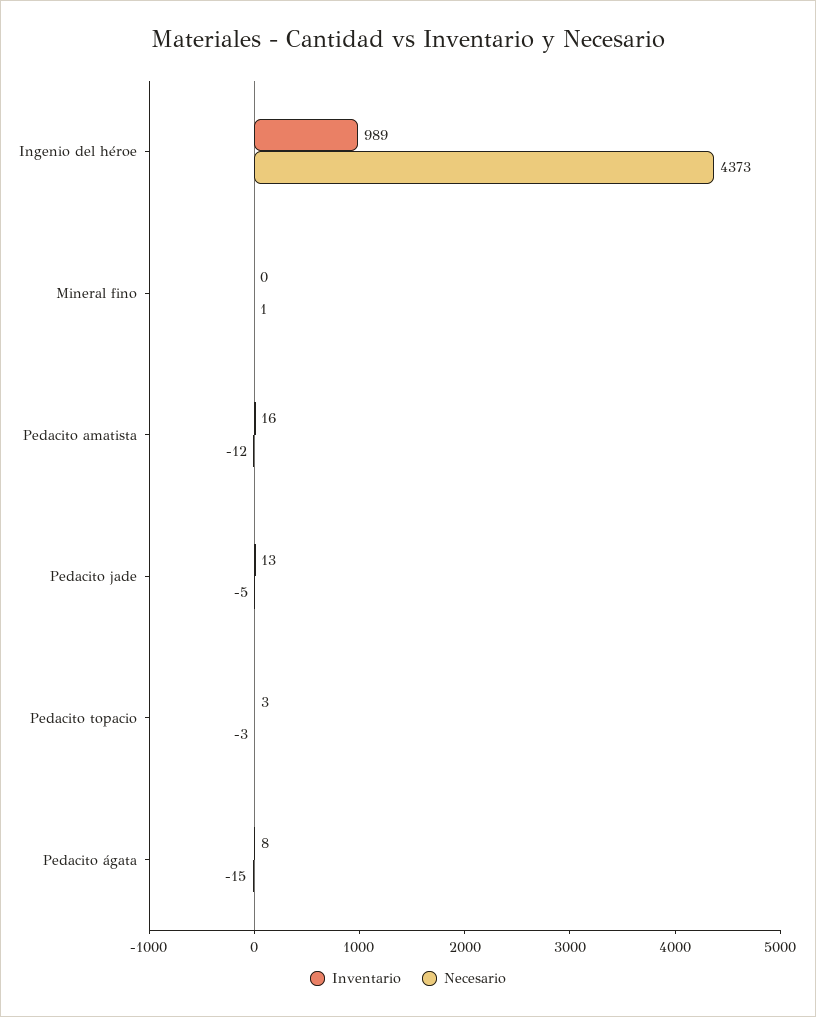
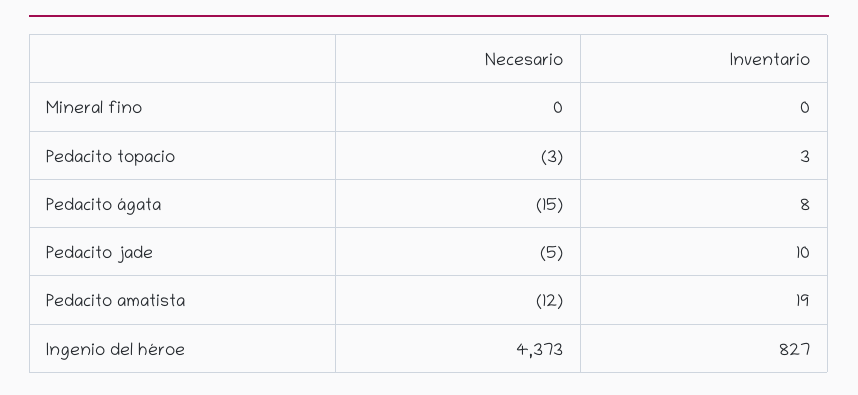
  {
    "Inventario": {
-     "Ingenio del héroe": 989,
+     "Ingenio del héroe": 827,
      "Mineral fino": 0,
-     "Pedacito amatista": 16,
+     "Pedacito amatista": 19,
-     "Pedacito jade": 13,
+     "Pedacito jade": 10,
      "Pedacito topacio": 3,
      "Pedacito ágata": 8
    },
    "Necesario": {
      "Ingenio del héroe": 4373,
-     "Mineral fino": 1,
+     "Mineral fino": 0,
      "Pedacito amatista": -12,
      "Pedacito jade": -5,
      "Pedacito topacio": -3,
      "Pedacito ágata": -15
    }
  }

